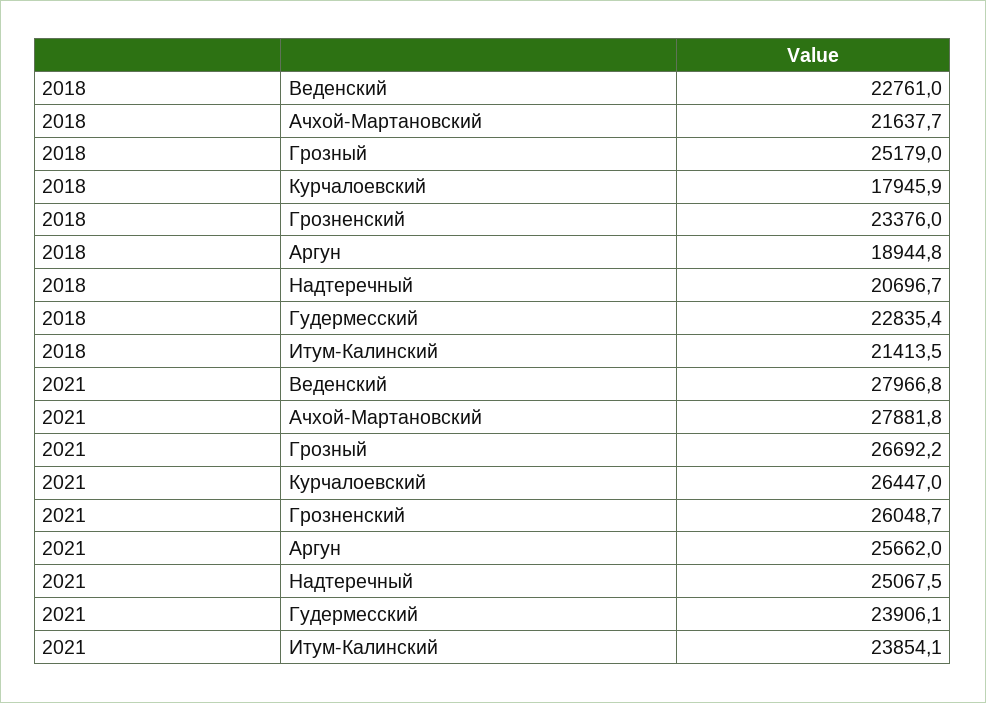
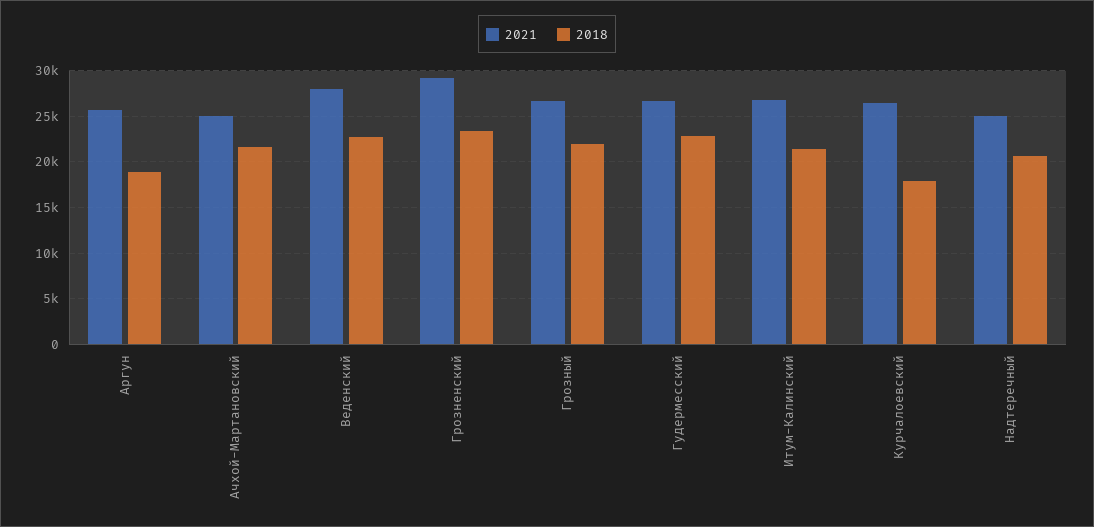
  {
    "2018": {
      "Веденский": 22761,
      "Ачхой-Мартановский": 21637.7,
-     "Грозный": 25179,
+     "Грозный": 22000,
      "Курчалоевский": 17945.9,
      "Грозненский": 23376,
      "Аргун": 18944.8,
      "Надтеречный": 20696.7,
      "Гудермесский": 22835.4,
      "Итум-Калинский": 21413.5
    },
    "2021": {
      "Веденский": 27966.8,
-     "Ачхой-Мартановский": 27881.8,
+     "Ачхой-Мартановский": 25000,
      "Грозный": 26692.2,
      "Курчалоевский": 26447,
-     "Грозненский": 26048.7,
+     "Грозненский": 29000,
      "Аргун": 25662,
      "Надтеречный": 25067.5,
-     "Гудермесский": 23906.1,
+     "Гудермесский": 27000,
-     "Итум-Калинский": 23854.1
+     "Итум-Калинский": 27000
    }
  }

